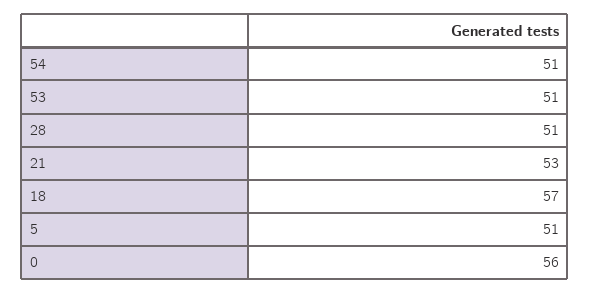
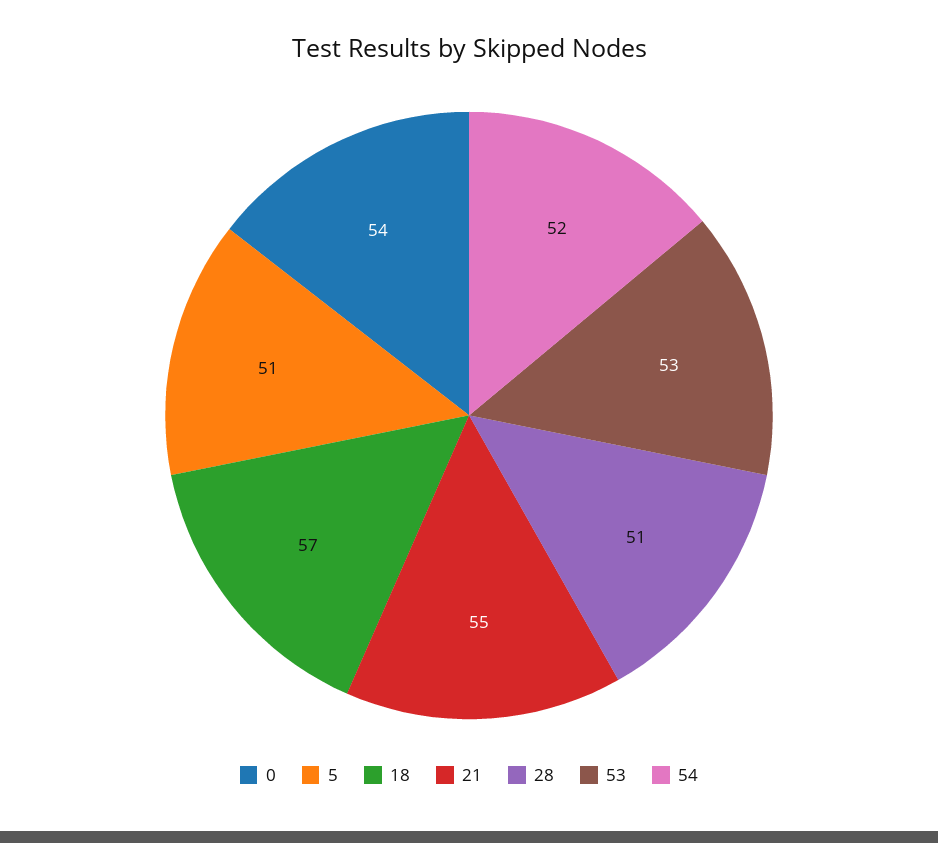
  {
-   "54": 51,
+   "54": 52,
-   "53": 51,
+   "53": 53,
    "28": 51,
-   "21": 53,
+   "21": 55,
    "18": 57,
    "5": 51,
-   "0": 56
+   "0": 54
  }

